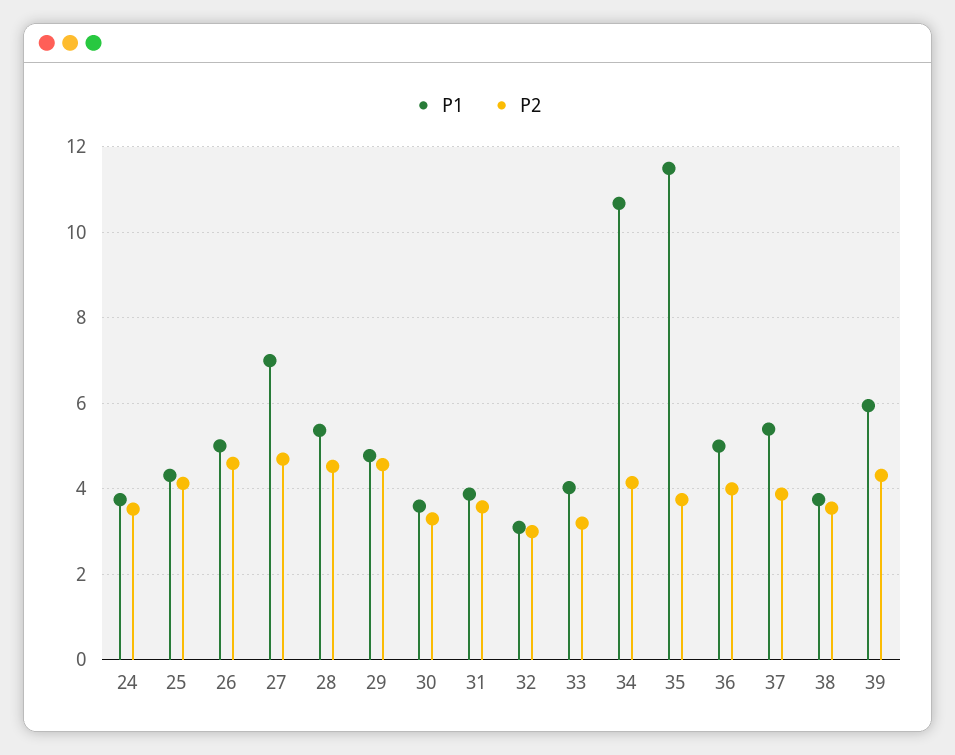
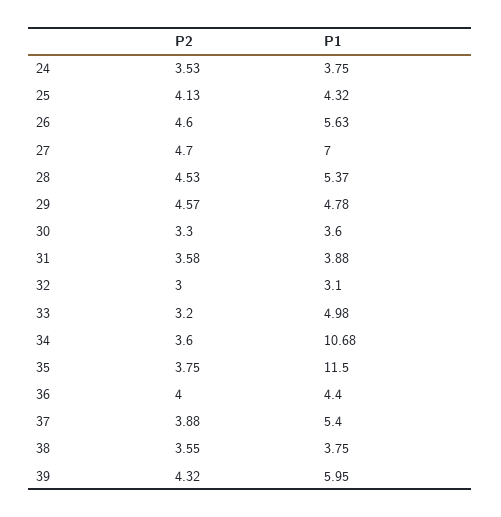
  {
    "P1": {
      "24": 3.75,
      "25": 4.32,
-     "26": 5,
+     "26": 5.63,
      "27": 7,
      "28": 5.37,
      "29": 4.78,
      "30": 3.6,
      "31": 3.88,
      "32": 3.1,
-     "33": 4,
+     "33": 4.98,
      "34": 10.68,
      "35": 11.5,
-     "36": 5,
+     "36": 4.4,
      "37": 5.4,
      "38": 3.75,
      "39": 5.95
    },
    "P2": {
      "24": 3.53,
      "25": 4.13,
      "26": 4.6,
      "27": 4.7,
      "28": 4.53,
      "29": 4.57,
      "30": 3.3,
      "31": 3.58,
      "32": 3,
      "33": 3.2,
-     "34": 4.2,
+     "34": 3.6,
      "35": 3.75,
      "36": 4,
      "37": 3.88,
      "38": 3.55,
      "39": 4.32
    }
  }

